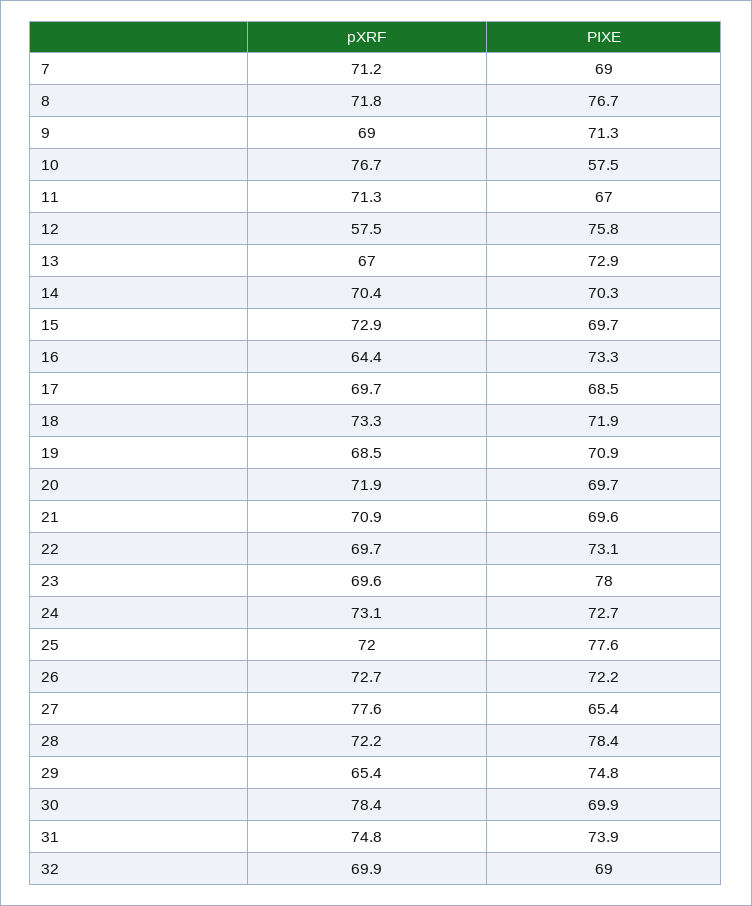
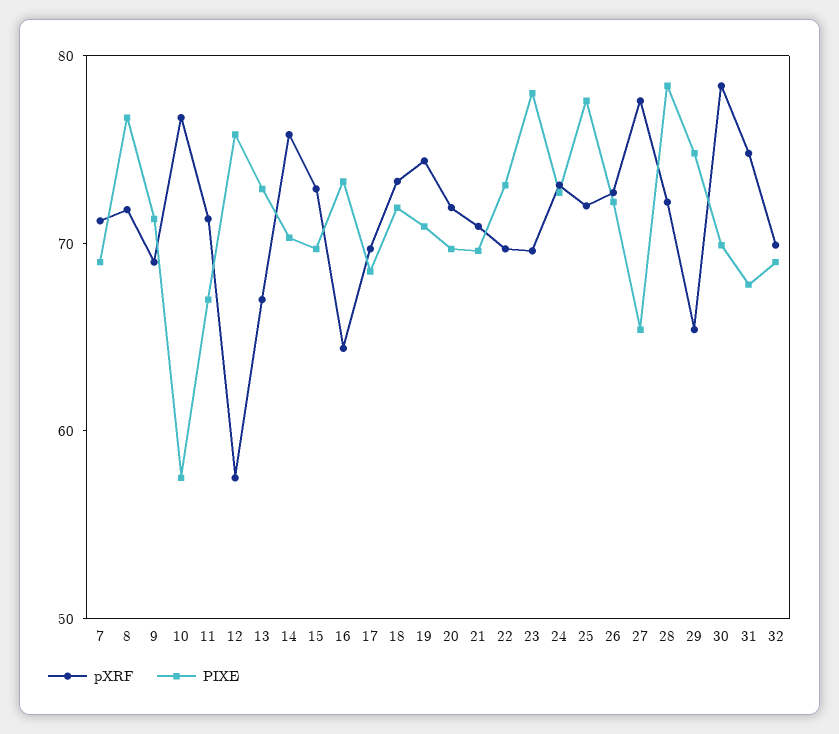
  {
    "pXRF": {
      "7": 71.2,
      "8": 71.8,
      "9": 69,
      "10": 76.7,
      "11": 71.3,
      "12": 57.5,
      "13": 67,
-     "14": 70.4,
+     "14": 76,
      "15": 72.9,
      "16": 64.4,
      "17": 69.7,
      "18": 73.3,
-     "19": 68.5,
+     "19": 74,
      "20": 71.9,
      "21": 70.9,
      "22": 69.7,
      "23": 69.6,
      "24": 73.1,
      "25": 72,
      "26": 72.7,
      "27": 77.6,
      "28": 72.2,
      "29": 65.4,
      "30": 78.4,
      "31": 74.8,
      "32": 69.9
    },
    "PIXE": {
      "7": 69,
      "8": 76.7,
      "9": 71.3,
      "10": 57.5,
      "11": 67,
      "12": 75.8,
      "13": 72.9,
      "14": 70.3,
      "15": 69.7,
      "16": 73.3,
      "17": 68.5,
      "18": 71.9,
      "19": 70.9,
      "20": 69.7,
      "21": 69.6,
      "22": 73.1,
      "23": 78,
      "24": 72.7,
      "25": 77.6,
      "26": 72.2,
      "27": 65.4,
      "28": 78.4,
      "29": 74.8,
      "30": 69.9,
-     "31": 73.9,
+     "31": 68,
      "32": 69
    }
  }

